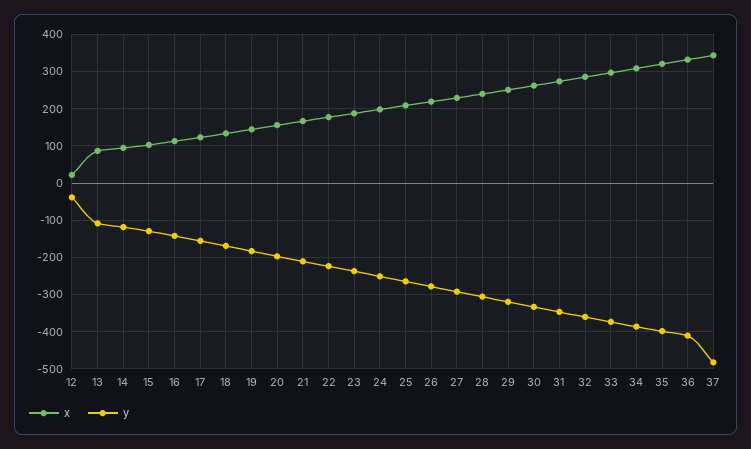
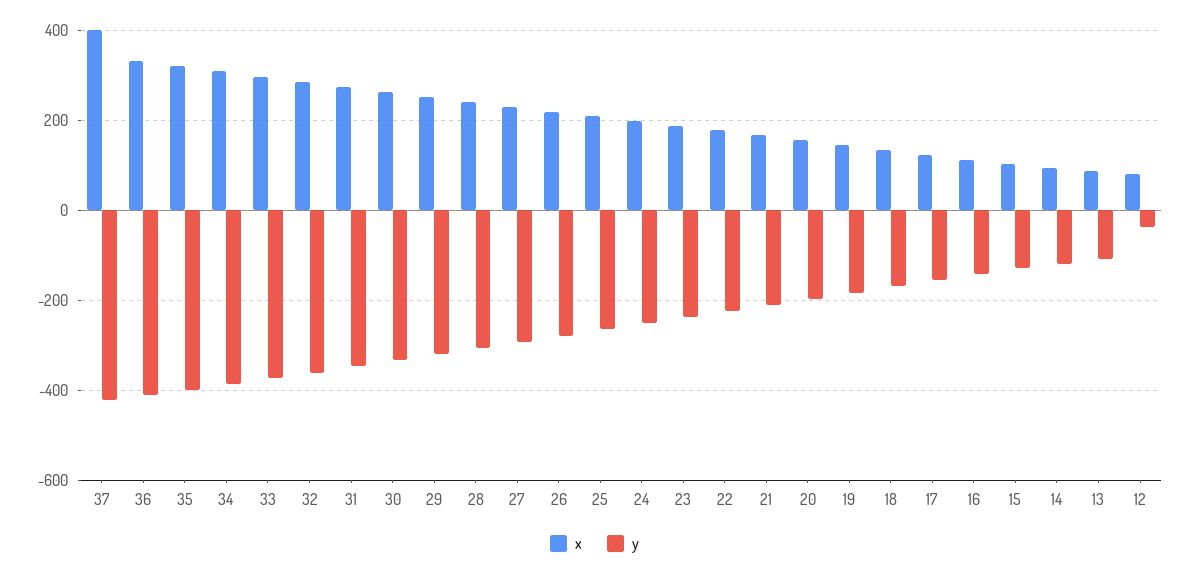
  {
    "x": {
-     "12": 20,
+     "12": 80,
      "13": 80,
      "14": 100,
      "15": 100,
      "16": 120,
      "17": 120,
      "18": 140,
      "19": 140,
      "20": 160,
      "21": 160,
      "22": 180,
      "23": 180,
      "24": 200,
      "25": 200,
      "26": 220,
      "27": 220,
      "28": 240,
      "29": 260,
      "30": 260,
      "31": 280,
      "32": 280,
      "33": 300,
      "34": 300,
      "35": 320,
      "36": 340,
-     "37": 340
+     "37": 400
    },
    "y": {
      "12": -40,
      "13": -100,
      "14": -120,
      "15": -120,
      "16": -140,
      "17": -160,
      "18": -160,
      "19": -180,
      "20": -200,
      "21": -220,
      "22": -220,
      "23": -240,
      "24": -260,
      "25": -260,
      "26": -280,
      "27": -300,
      "28": -300,
      "29": -320,
      "30": -340,
      "31": -340,
      "32": -360,
      "33": -380,
      "34": -380,
      "35": -400,
      "36": -420,
-     "37": -480
+     "37": -420
    }
  }

